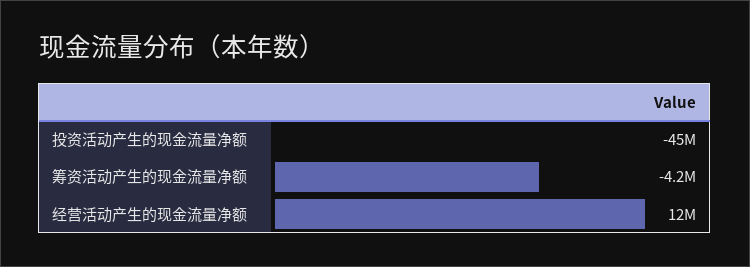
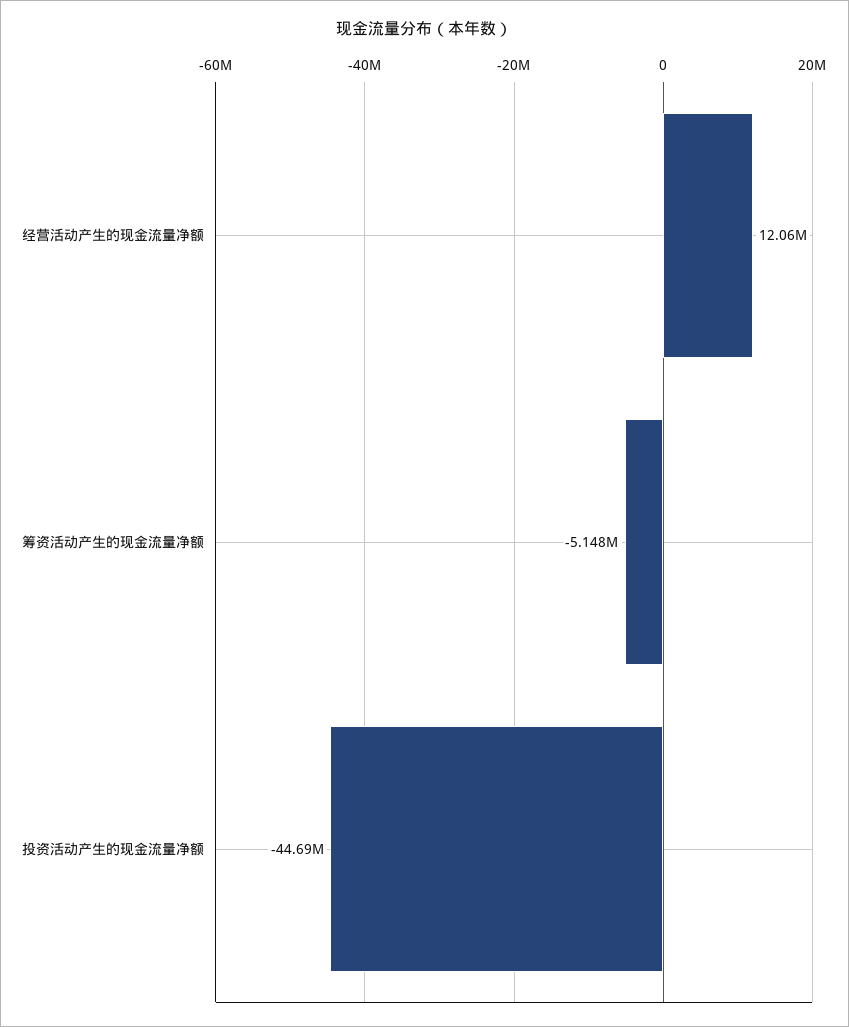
  {
    "投资活动产生的现金流量净额": -44690000,
-   "筹资活动产生的现金流量净额": -4200000,
+   "筹资活动产生的现金流量净额": -5148000,
    "经营活动产生的现金流量净额": 12060000
  }

